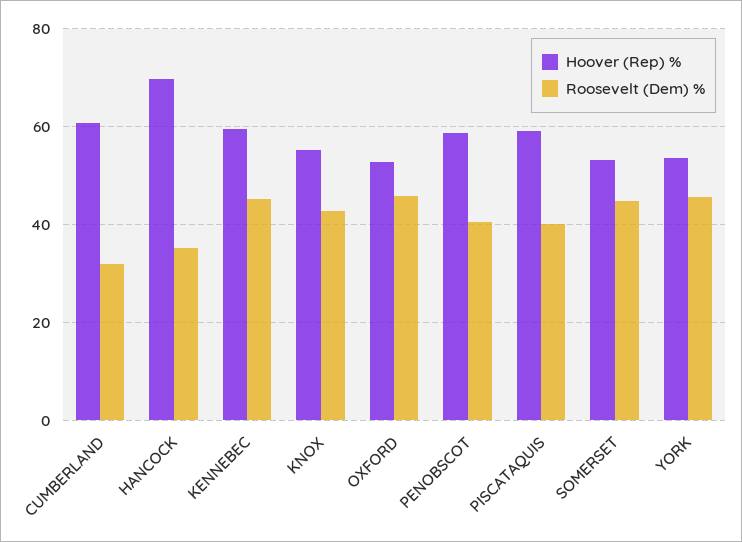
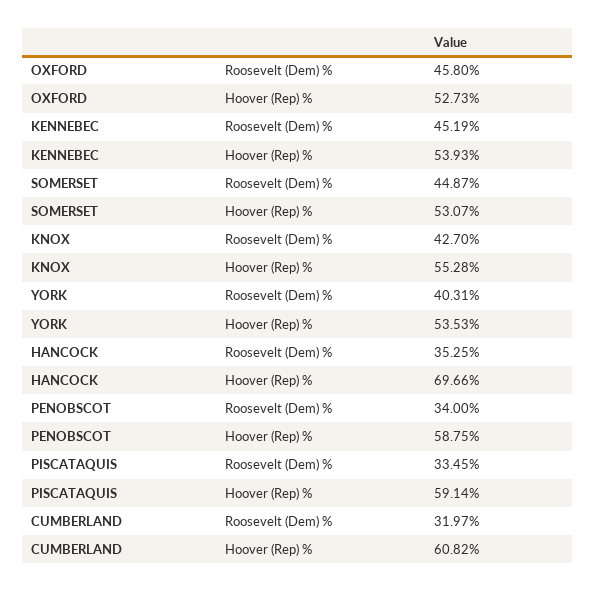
  {
    "Hoover (Rep) %": {
      "CUMBERLAND": 60.82,
      "HANCOCK": 69.66,
-     "KENNEBEC": 60,
+     "KENNEBEC": 53.93,
      "KNOX": 55.28,
      "OXFORD": 52.73,
      "PENOBSCOT": 58.75,
      "PISCATAQUIS": 59.14,
      "SOMERSET": 53.07,
      "YORK": 53.53
    },
    "Roosevelt (Dem) %": {
      "CUMBERLAND": 31.97,
      "HANCOCK": 35.25,
      "KENNEBEC": 45.19,
      "KNOX": 42.7,
      "OXFORD": 45.8,
-     "PENOBSCOT": 40,
+     "PENOBSCOT": 34,
-     "PISCATAQUIS": 40,
+     "PISCATAQUIS": 33.45,
      "SOMERSET": 44.87,
-     "YORK": 46
+     "YORK": 40.31
    }
  }

